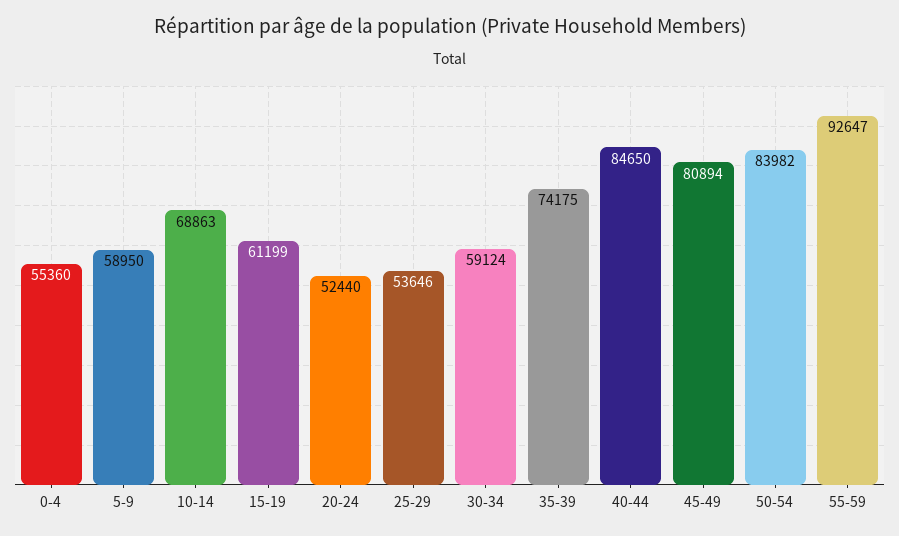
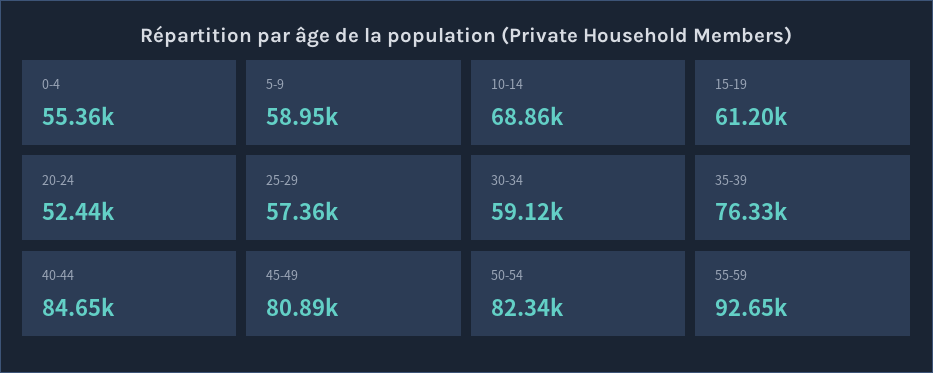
  {
    "0-4": 55360,
    "5-9": 58950,
    "10-14": 68863,
    "15-19": 61199,
    "20-24": 52440,
-   "25-29": 53646,
+   "25-29": 57360,
    "30-34": 59124,
-   "35-39": 74175,
+   "35-39": 76330,
    "40-44": 84650,
    "45-49": 80894,
-   "50-54": 83982,
+   "50-54": 82340,
    "55-59": 92647
  }

